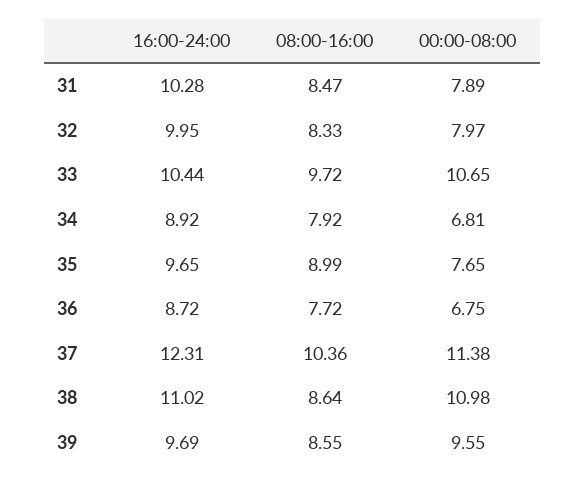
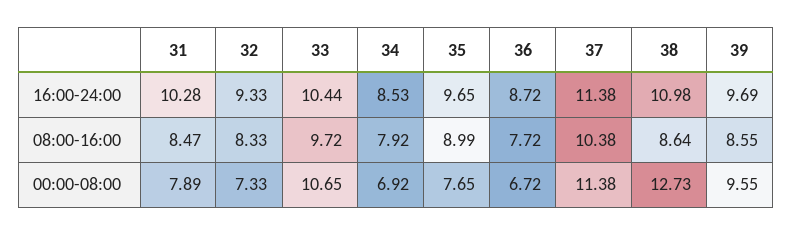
  {
    "16:00-24:00": {
      "31": 10.28,
-     "32": 9.95,
+     "32": 9.33,
      "33": 10.44,
-     "34": 8.92,
+     "34": 8.53,
      "35": 9.65,
      "36": 8.72,
-     "37": 12.31,
+     "37": 11.38,
-     "38": 11.02,
+     "38": 10.98,
      "39": 9.69
    },
    "08:00-16:00": {
      "31": 8.47,
      "32": 8.33,
      "33": 9.72,
      "34": 7.92,
      "35": 8.99,
      "36": 7.72,
-     "37": 10.36,
+     "37": 10.38,
      "38": 8.64,
      "39": 8.55
    },
    "00:00-08:00": {
      "31": 7.89,
-     "32": 7.97,
+     "32": 7.33,
      "33": 10.65,
-     "34": 6.81,
+     "34": 6.92,
      "35": 7.65,
-     "36": 6.75,
+     "36": 6.72,
      "37": 11.38,
-     "38": 10.98,
+     "38": 12.73,
      "39": 9.55
    }
  }

